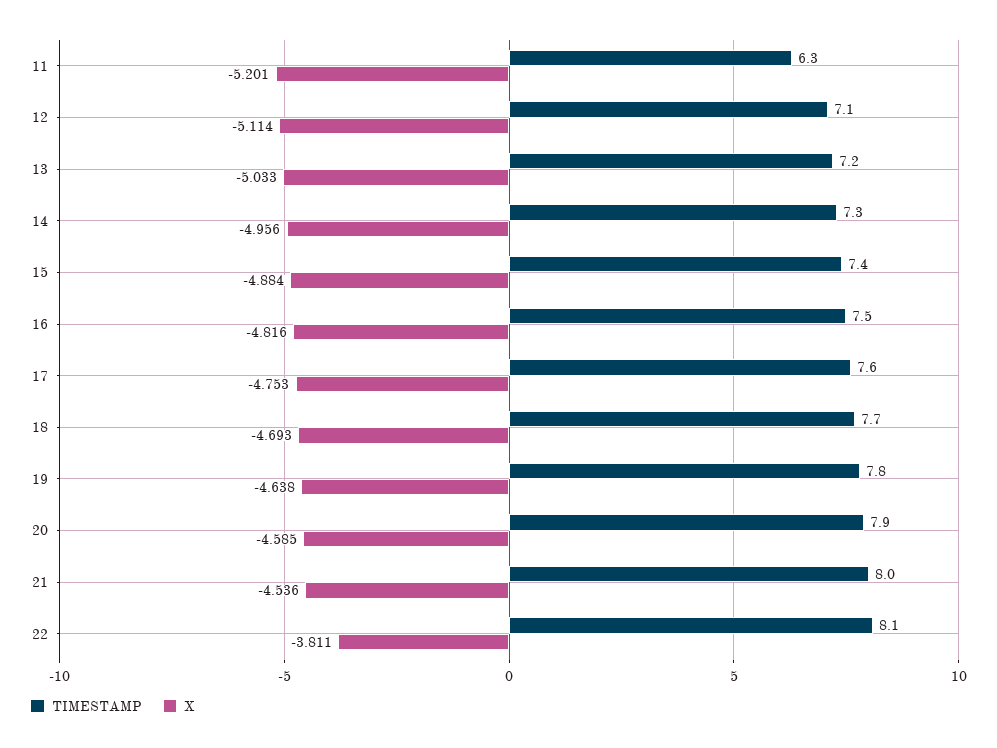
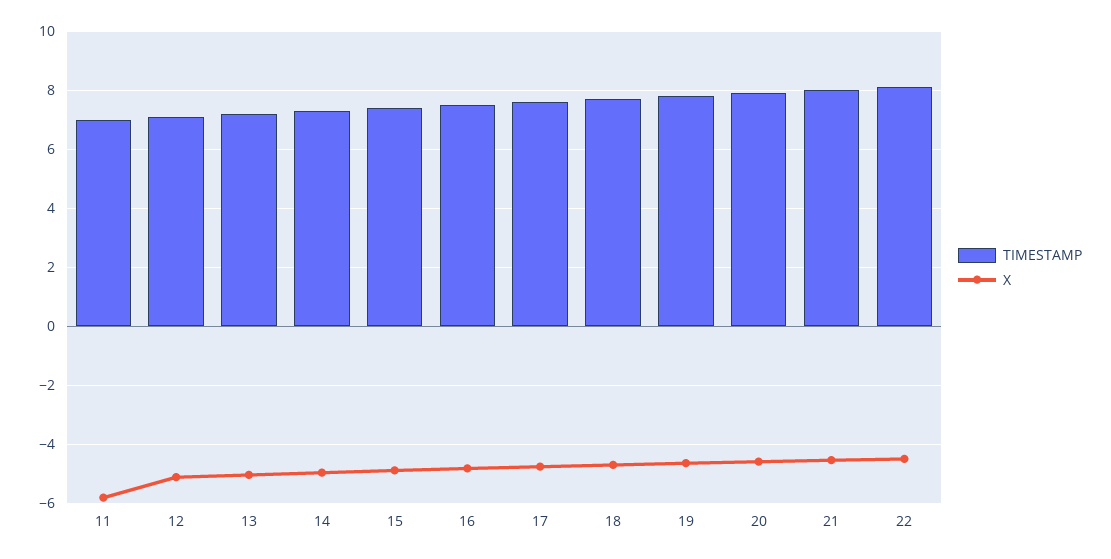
  {
    "TIMESTAMP": {
-     "11": 6.3,
+     "11": 7,
      "12": 7.1,
      "13": 7.2,
      "14": 7.3,
      "15": 7.4,
      "16": 7.5,
      "17": 7.6,
      "18": 7.7,
      "19": 7.8,
      "20": 7.9,
      "21": 8,
      "22": 8.1
    },
    "X": {
-     "11": -5.201,
+     "11": -5.75,
      "12": -5.114,
      "13": -5.033,
      "14": -4.956,
      "15": -4.884,
      "16": -4.816,
      "17": -4.753,
      "18": -4.693,
      "19": -4.638,
      "20": -4.585,
      "21": -4.536,
-     "22": -3.811
+     "22": -4.5
    }
  }

